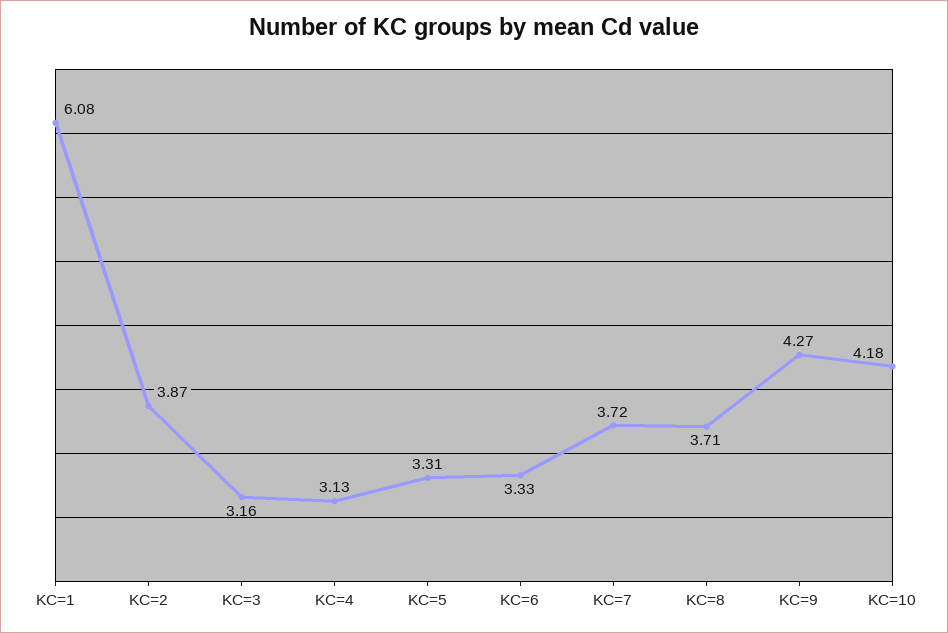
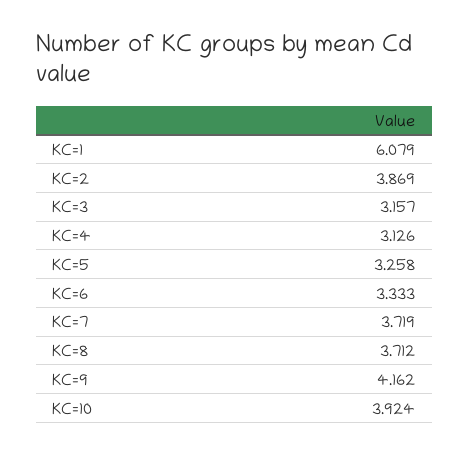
  {
    "KC=1": 6.079,
    "KC=2": 3.869,
    "KC=3": 3.157,
    "KC=4": 3.126,
-   "KC=5": 3.31,
+   "KC=5": 3.258,
    "KC=6": 3.333,
    "KC=7": 3.719,
    "KC=8": 3.712,
-   "KC=9": 4.27,
+   "KC=9": 4.162,
-   "KC=10": 4.18
+   "KC=10": 3.924
  }

